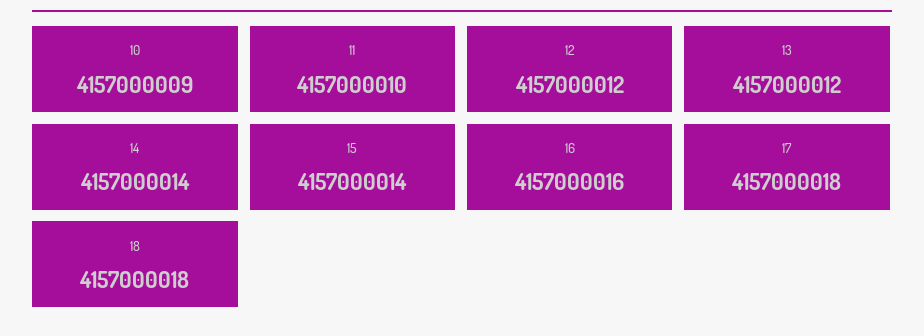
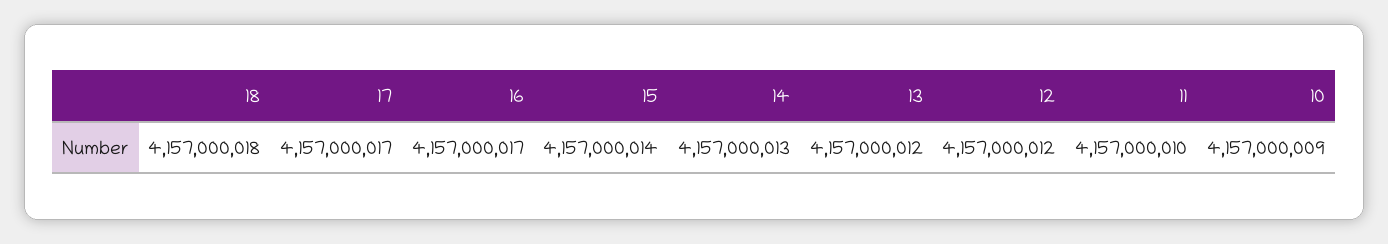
  {
    "10": 4157000009,
    "11": 4157000010,
    "12": 4157000012,
    "13": 4157000012,
-   "14": 4157000014,
+   "14": 4157000013,
    "15": 4157000014,
-   "16": 4157000016,
+   "16": 4157000017,
-   "17": 4157000018,
+   "17": 4157000017,
    "18": 4157000018
  }

